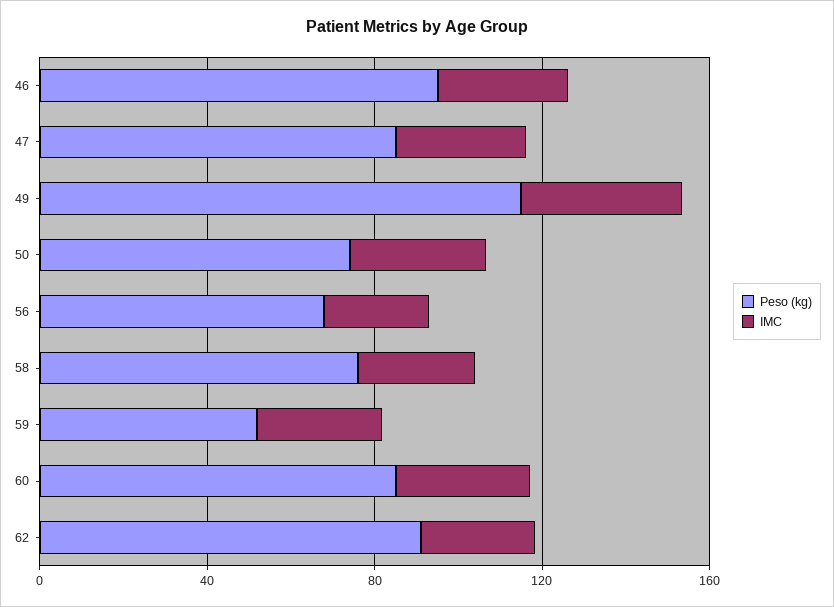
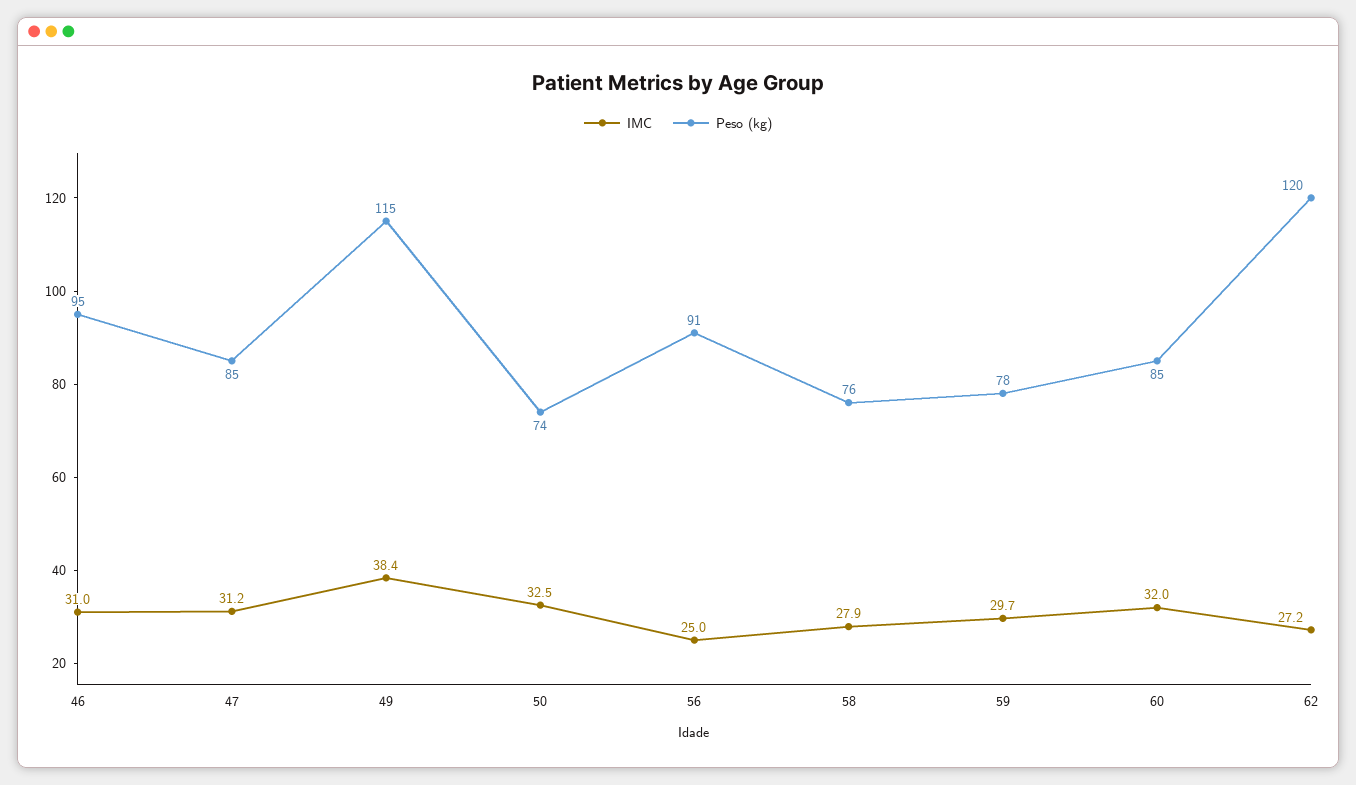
  {
    "Peso (kg)": {
      "46": 95,
      "47": 85,
      "49": 115,
      "50": 74,
-     "56": 70,
+     "56": 91,
      "58": 76,
-     "59": 50,
+     "59": 78,
      "60": 85,
-     "62": 90
+     "62": 120
    },
    "IMC": {
      "46": 31,
      "47": 31.2,
      "49": 38.4,
      "50": 32.5,
      "56": 25,
      "58": 27.9,
      "59": 29.7,
      "60": 32,
      "62": 27.2
    }
  }

